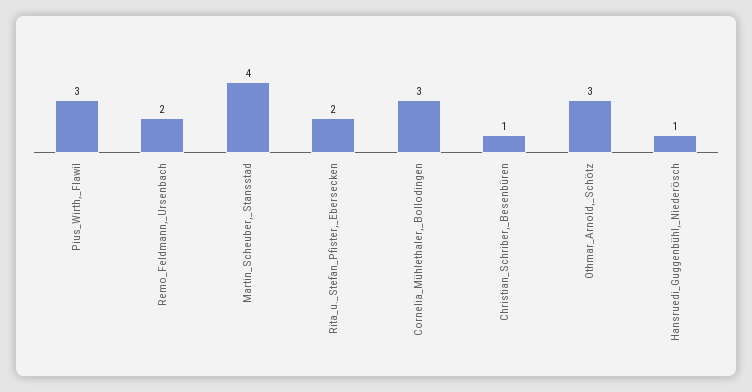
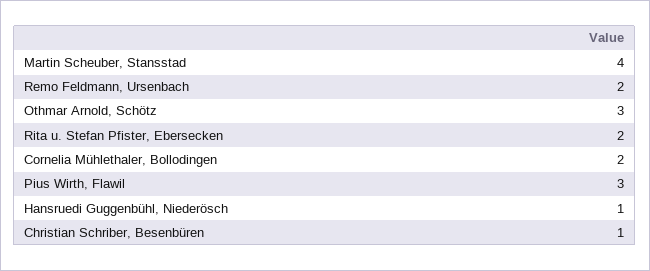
  {
    "Pius_Wirth,_Flawil": 3,
    "Remo_Feldmann,_Ursenbach": 2,
    "Martin_Scheuber,_Stansstad": 4,
    "Rita_u._Stefan_Pfister,_Ebersecken": 2,
-   "Cornelia_Mühlethaler,_Bollodingen": 3,
+   "Cornelia_Mühlethaler,_Bollodingen": 2,
    "Christian_Schriber,_Besenbüren": 1,
    "Othmar_Arnold,_Schötz": 3,
    "Hansruedi_Guggenbühl,_Niederösch": 1
  }

